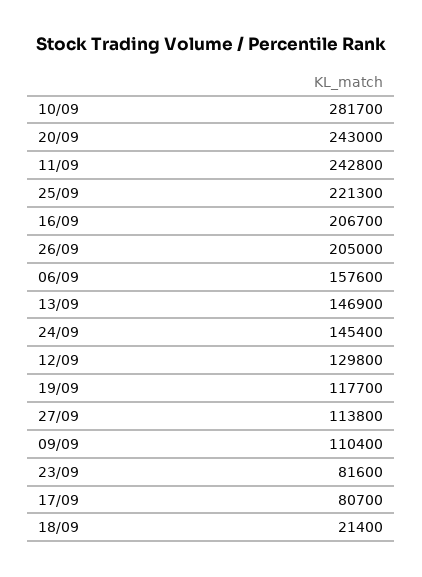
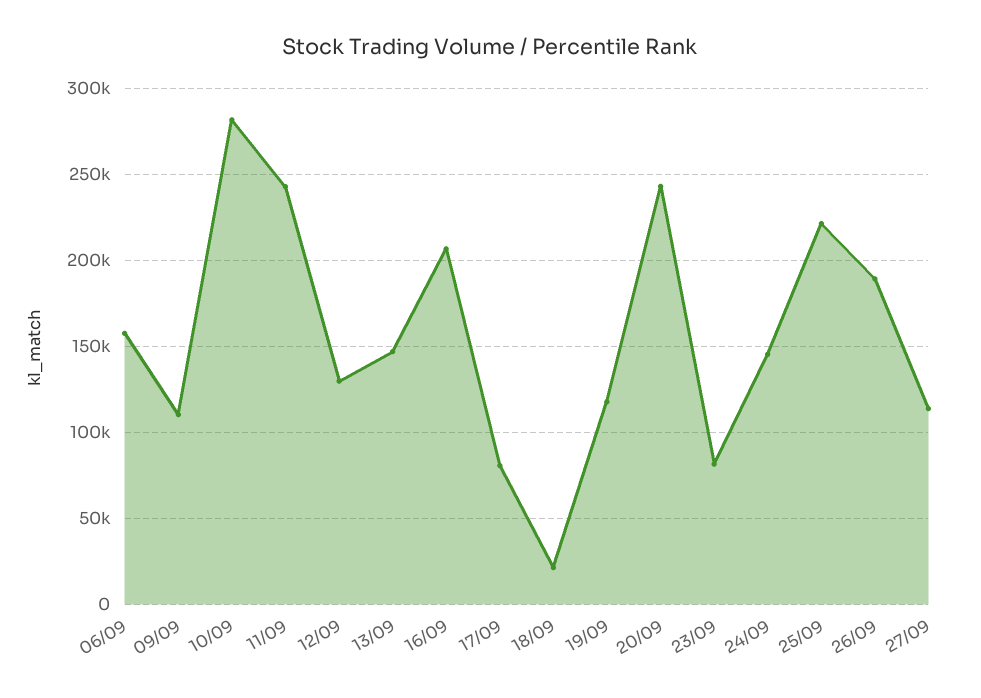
  {
    "10/09": 281700,
    "20/09": 243000,
    "11/09": 242800,
    "25/09": 221300,
    "16/09": 206700,
-   "26/09": 205000,
+   "26/09": 190000,
    "06/09": 157600,
    "13/09": 146900,
    "24/09": 145400,
    "12/09": 129800,
    "19/09": 117700,
    "27/09": 113800,
    "09/09": 110400,
    "23/09": 81600,
    "17/09": 80700,
    "18/09": 21400
  }

